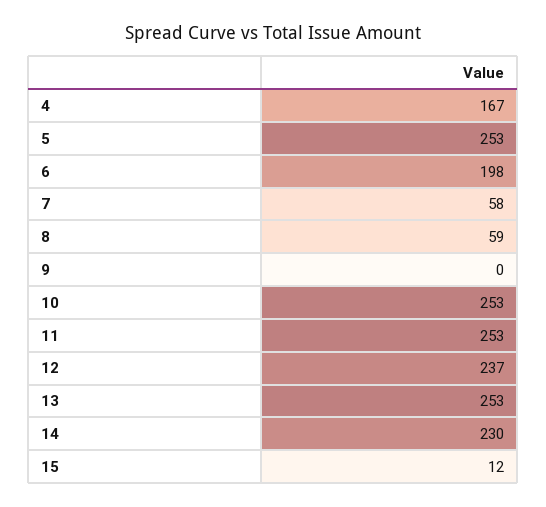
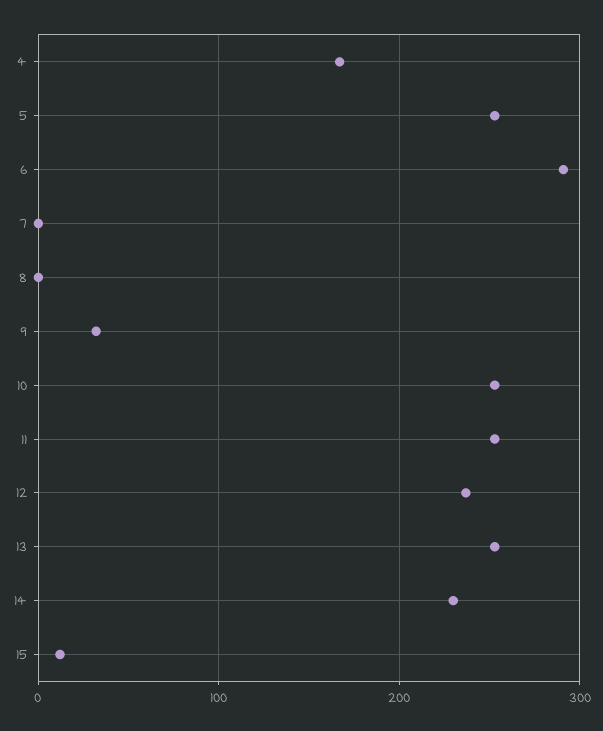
  {
    "4": 167,
    "5": 253,
-   "6": 198,
+   "6": 290,
-   "7": 58,
+   "7": 0,
-   "8": 59,
+   "8": 0,
-   "9": 0,
+   "9": 30,
    "10": 253,
    "11": 253,
    "12": 237,
    "13": 253,
    "14": 230,
    "15": 12
  }

